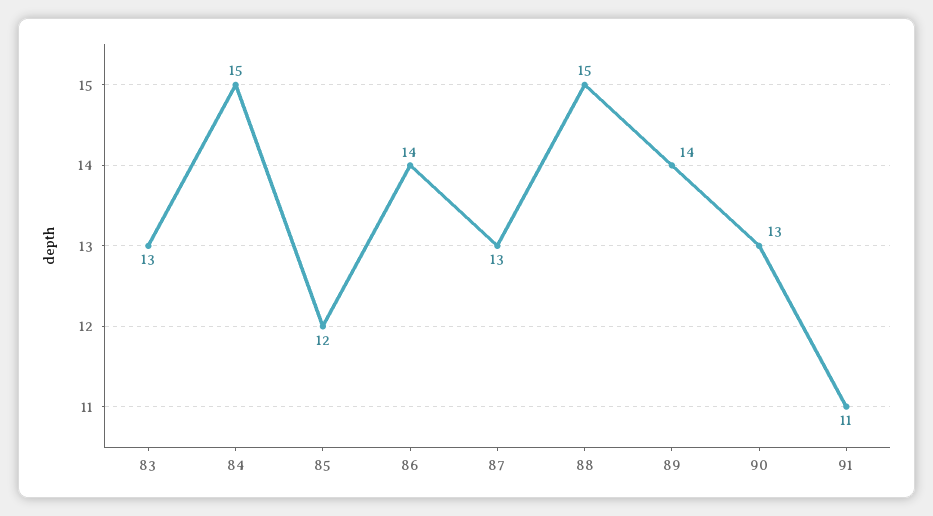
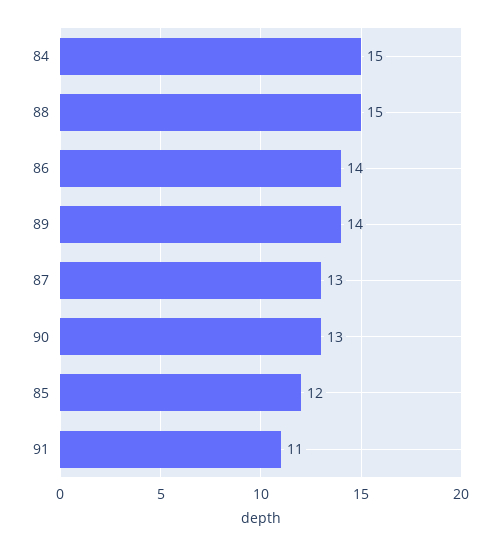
  {
-   "83": 13,
    "84": 15,
    "85": 12,
    "86": 14,
    "87": 13,
    "88": 15,
    "89": 14,
    "90": 13,
    "91": 11
  }

